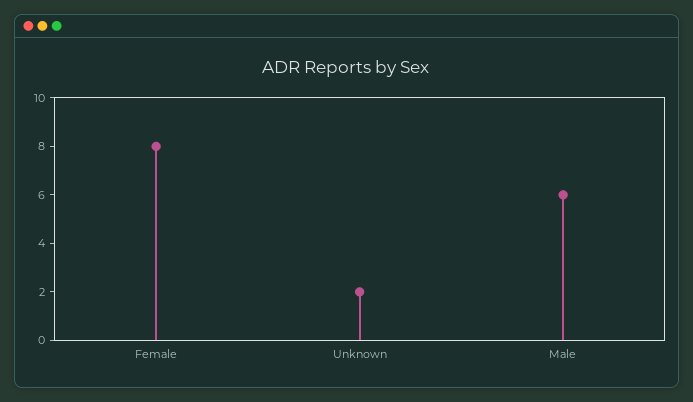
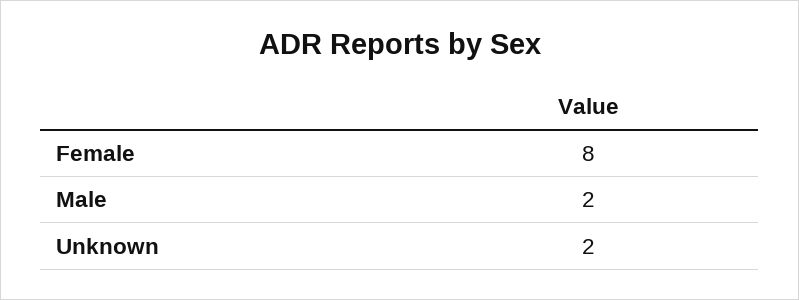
  {
    "Female": 8,
    "Unknown": 2,
-   "Male": 6
+   "Male": 2
  }

